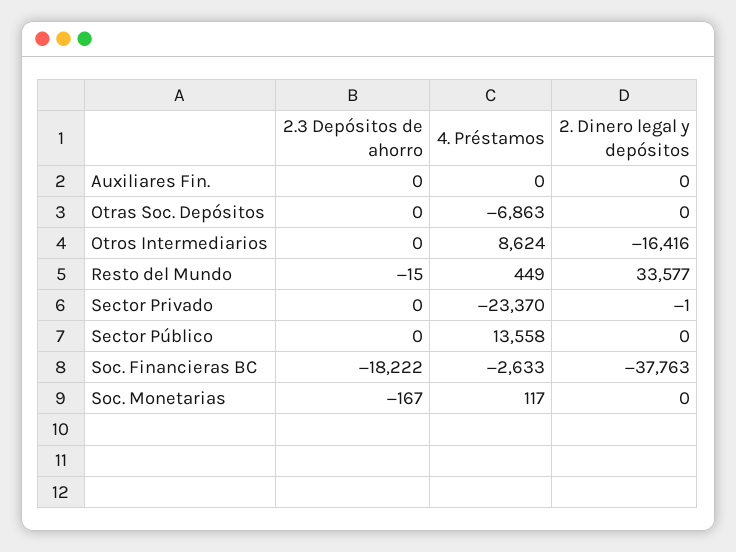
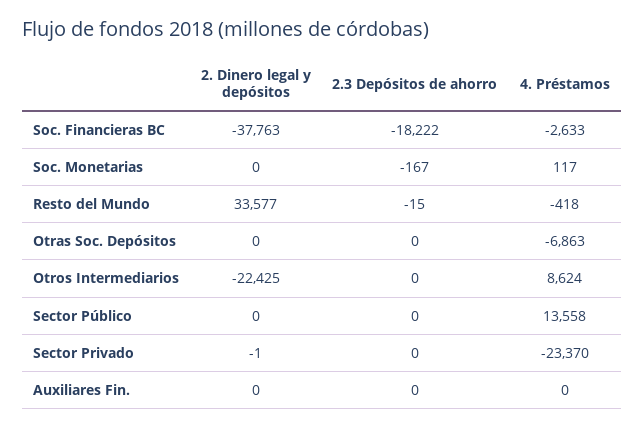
  {
    "2.3 Depósitos de ahorro": {
      "Auxiliares Fin.": 0,
      "Otras Soc. Depósitos": 0,
      "Otros Intermediarios": 0,
      "Resto del Mundo": -15,
      "Sector Privado": 0,
      "Sector Público": 0,
      "Soc. Financieras BC": -18222,
      "Soc. Monetarias": -167
    },
    "4. Préstamos": {
      "Auxiliares Fin.": 0,
      "Otras Soc. Depósitos": -6863,
      "Otros Intermediarios": 8624,
-     "Resto del Mundo": 449,
+     "Resto del Mundo": -418,
      "Sector Privado": -23370,
      "Sector Público": 13558,
      "Soc. Financieras BC": -2633,
      "Soc. Monetarias": 117
    },
    "2. Dinero legal y depósitos": {
      "Auxiliares Fin.": 0,
      "Otras Soc. Depósitos": 0,
-     "Otros Intermediarios": -16416,
+     "Otros Intermediarios": -22425,
      "Resto del Mundo": 33577,
      "Sector Privado": -1,
      "Sector Público": 0,
      "Soc. Financieras BC": -37763,
      "Soc. Monetarias": 0
    }
  }

